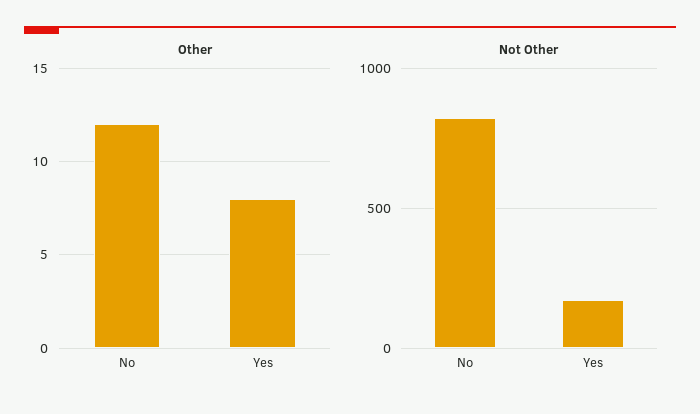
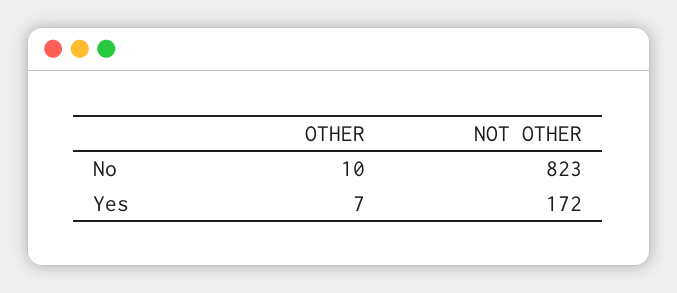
  {
    "Other": {
-     "No": 12,
+     "No": 10,
-     "Yes": 8
+     "Yes": 7
    },
    "Not Other": {
      "No": 823,
      "Yes": 172
    }
  }

